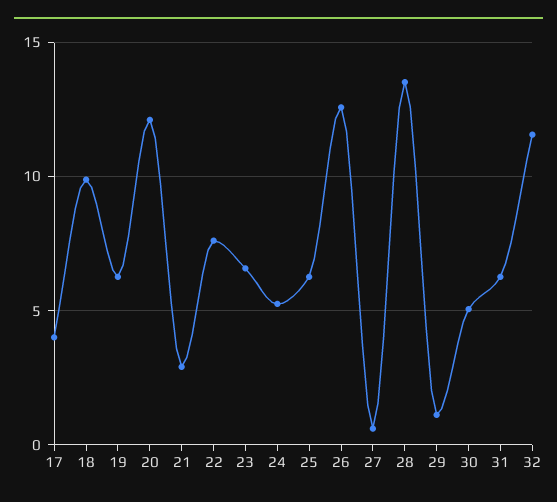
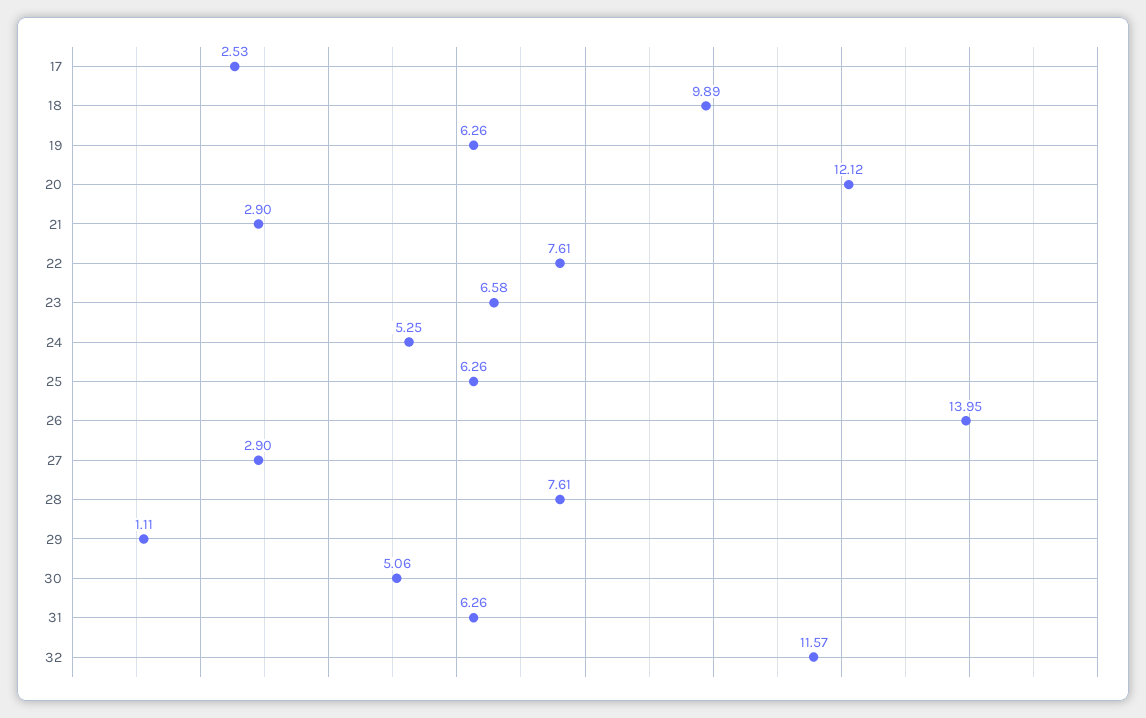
  {
-   "17": 4,
+   "17": 2.53,
    "18": 9.89,
    "19": 6.26,
    "20": 12.12,
    "21": 2.9,
    "22": 7.61,
    "23": 6.58,
    "24": 5.25,
    "25": 6.26,
-   "26": 12.5,
+   "26": 13.95,
-   "27": 0.5,
+   "27": 2.9,
-   "28": 13.5,
+   "28": 7.61,
    "29": 1.11,
    "30": 5.06,
    "31": 6.26,
    "32": 11.57
  }

